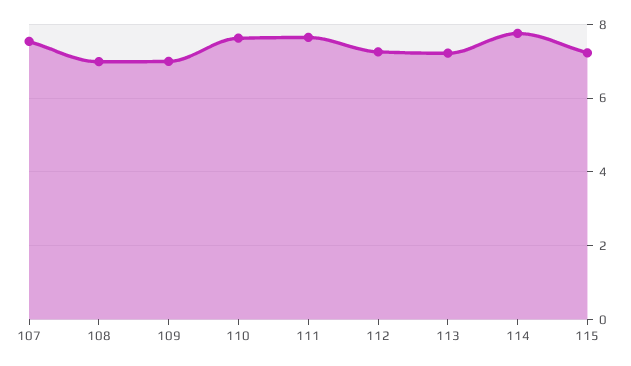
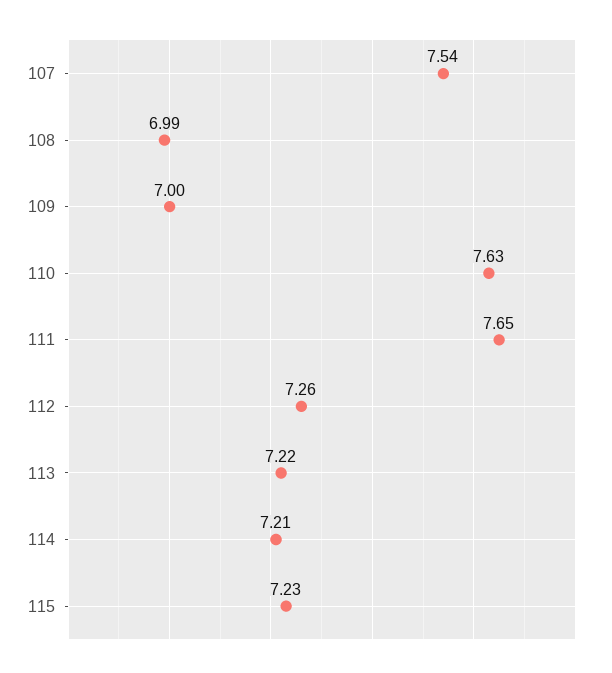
  {
    "107": 7.54,
    "108": 6.99,
    "109": 7,
    "110": 7.63,
    "111": 7.65,
    "112": 7.26,
    "113": 7.22,
-   "114": 7.8,
+   "114": 7.21,
    "115": 7.23
  }

